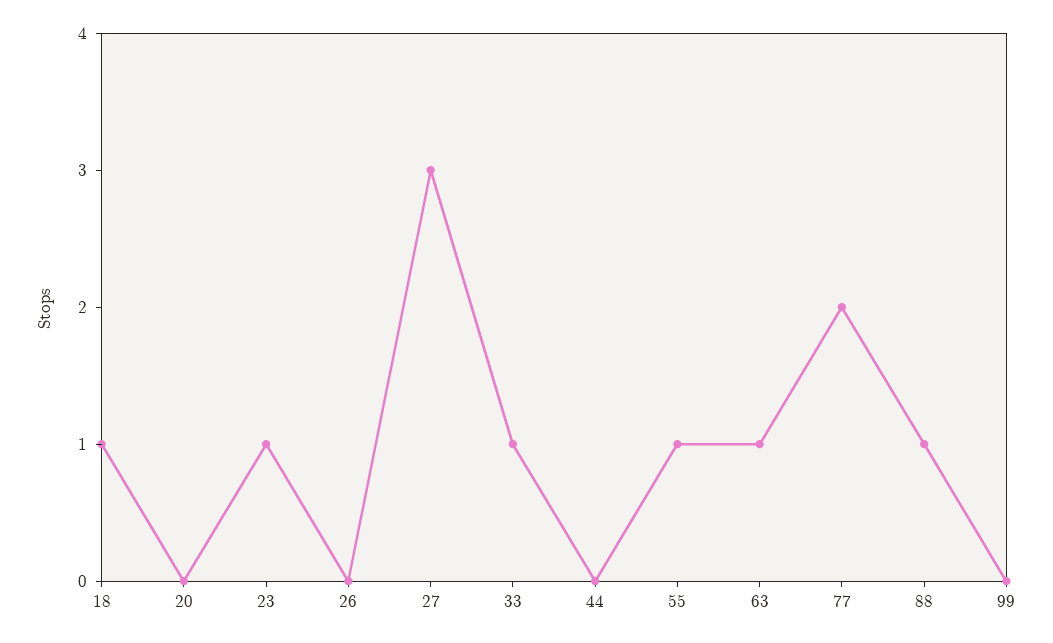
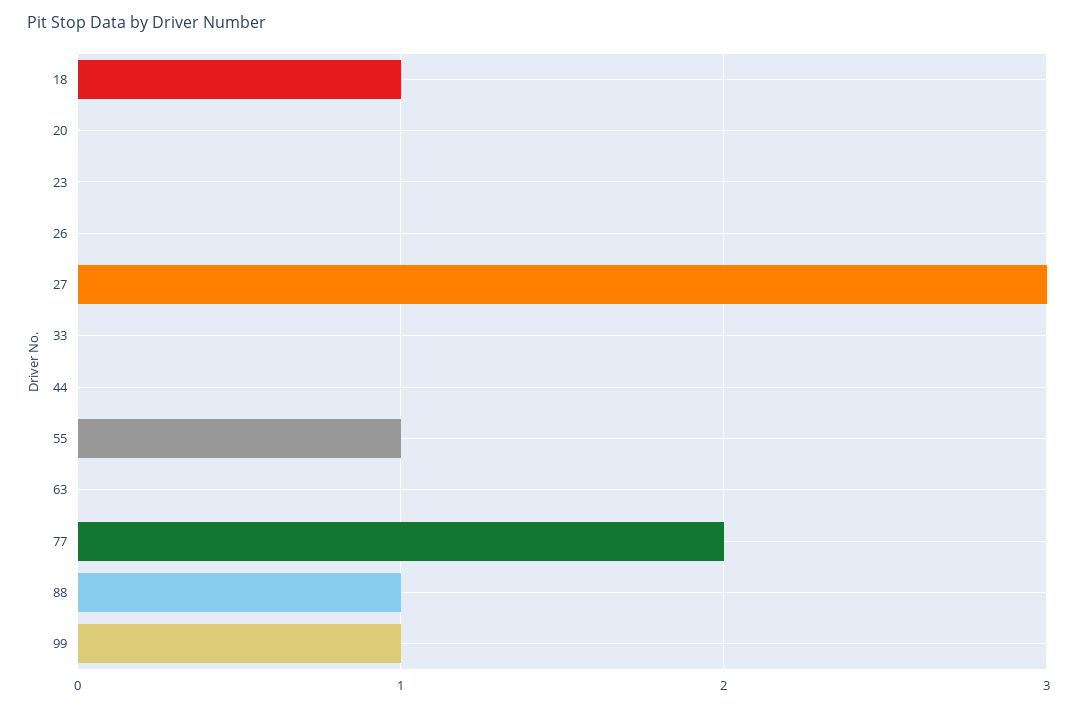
  {
    "18": 1,
    "20": 0,
-   "23": 1,
+   "23": 0,
    "26": 0,
    "27": 3,
-   "33": 1,
+   "33": 0,
    "44": 0,
    "55": 1,
-   "63": 1,
+   "63": 0,
    "77": 2,
    "88": 1,
-   "99": 0
+   "99": 1
  }

